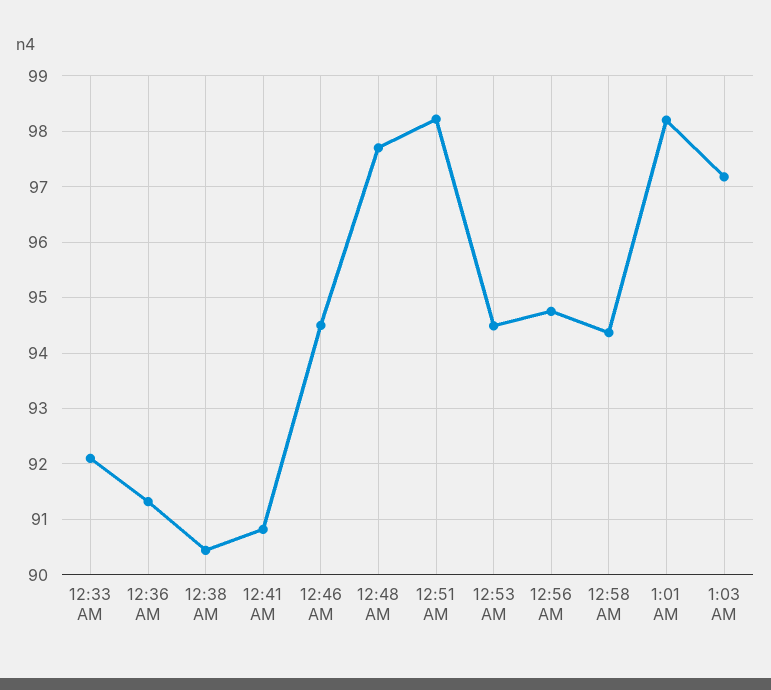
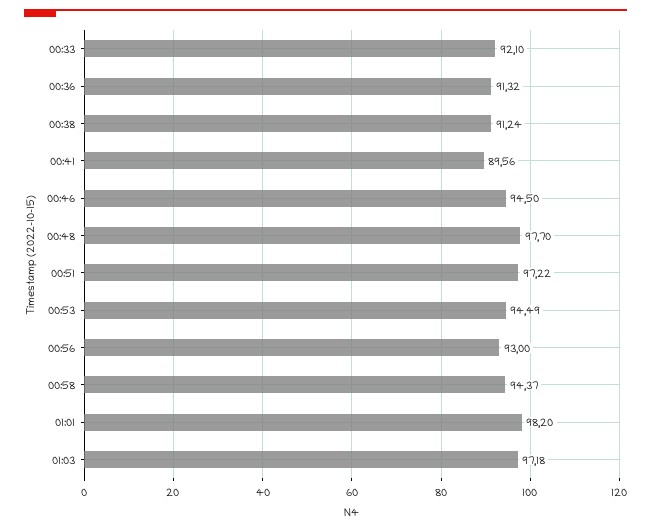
  {
    "12:33 AM": 92.1,
    "12:36 AM": 91.32,
-   "12:38 AM": 90.4,
+   "12:38 AM": 91.24,
-   "12:41 AM": 90.8,
+   "12:41 AM": 89.56,
    "12:46 AM": 94.5,
    "12:48 AM": 97.7,
-   "12:51 AM": 98.2,
+   "12:51 AM": 97.22,
    "12:53 AM": 94.49,
-   "12:56 AM": 94.8,
+   "12:56 AM": 93,
    "12:58 AM": 94.37,
    "1:01 AM": 98.2,
    "1:03 AM": 97.18
  }

